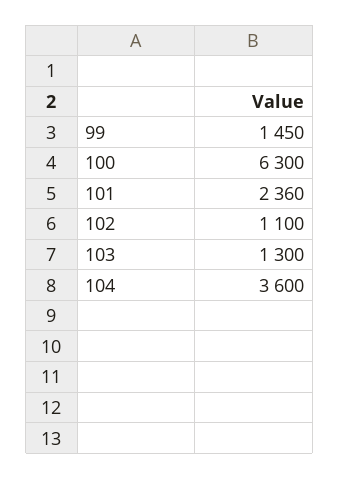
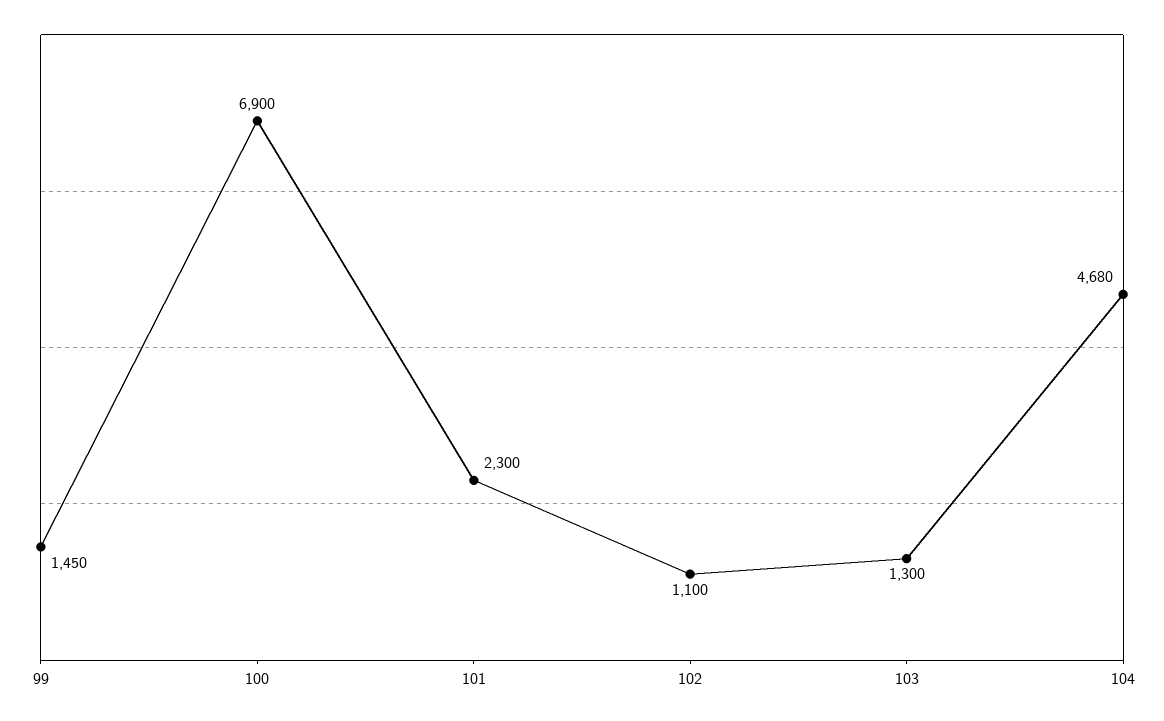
  {
    "99": 1450,
-   "100": 6300,
+   "100": 6900,
-   "101": 2360,
+   "101": 2300,
    "102": 1100,
    "103": 1300,
-   "104": 3600
+   "104": 4680
  }

